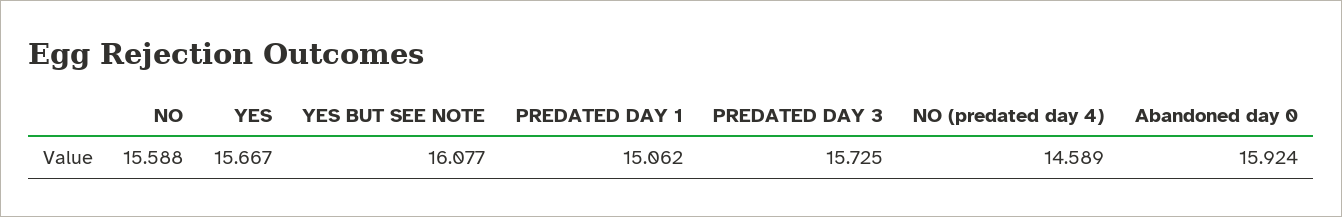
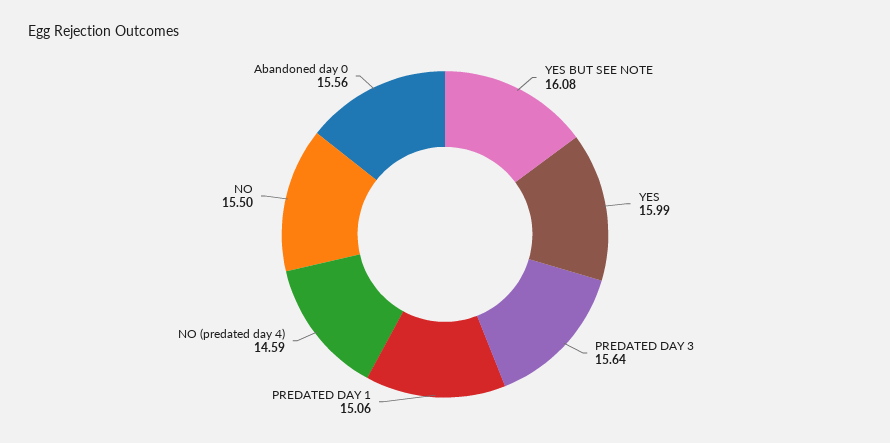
  {
-   "NO": 15.588,
+   "NO": 15.5,
-   "YES": 15.667,
+   "YES": 15.99,
    "YES BUT SEE NOTE": 16.077,
    "PREDATED DAY 1": 15.062,
-   "PREDATED DAY 3": 15.725,
+   "PREDATED DAY 3": 15.64,
    "NO (predated day 4)": 14.589,
-   "Abandoned day 0": 15.924
+   "Abandoned day 0": 15.56
  }

